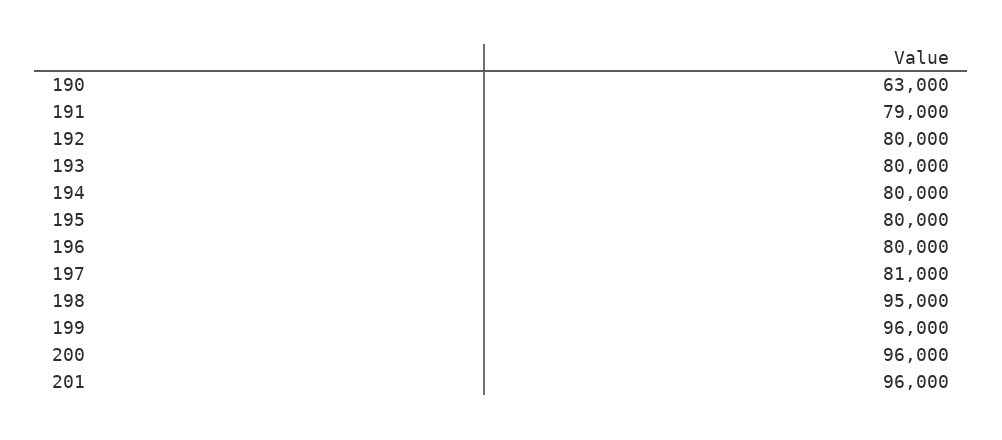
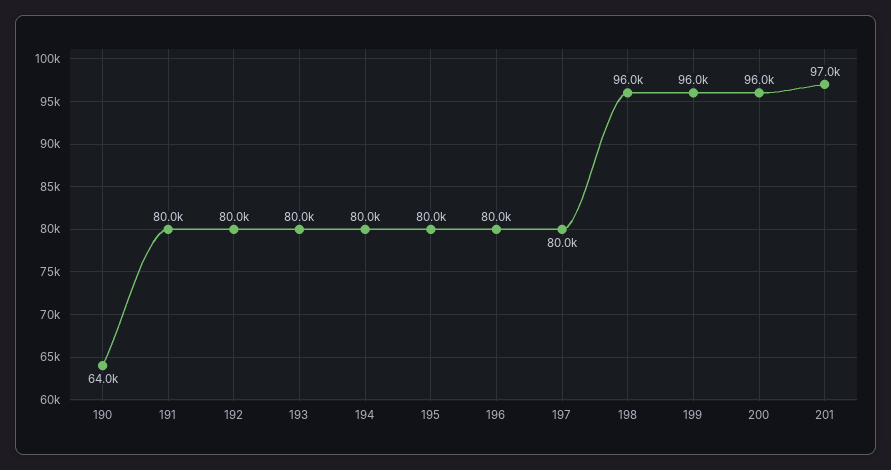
  {
-   "190": 63000,
+   "190": 64000,
-   "191": 79000,
+   "191": 80000,
    "192": 80000,
    "193": 80000,
    "194": 80000,
    "195": 80000,
    "196": 80000,
-   "197": 81000,
+   "197": 80000,
-   "198": 95000,
+   "198": 96000,
    "199": 96000,
    "200": 96000,
-   "201": 96000
+   "201": 97000
  }

